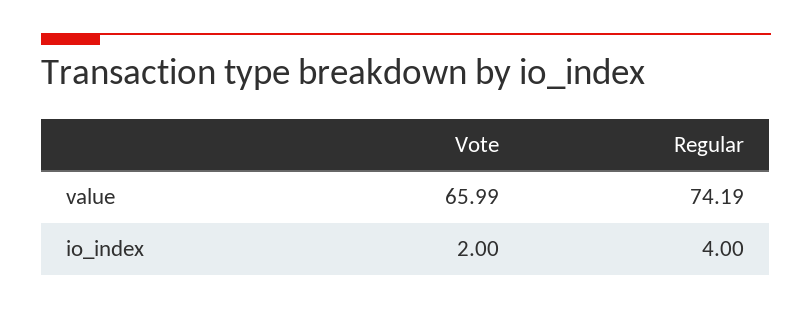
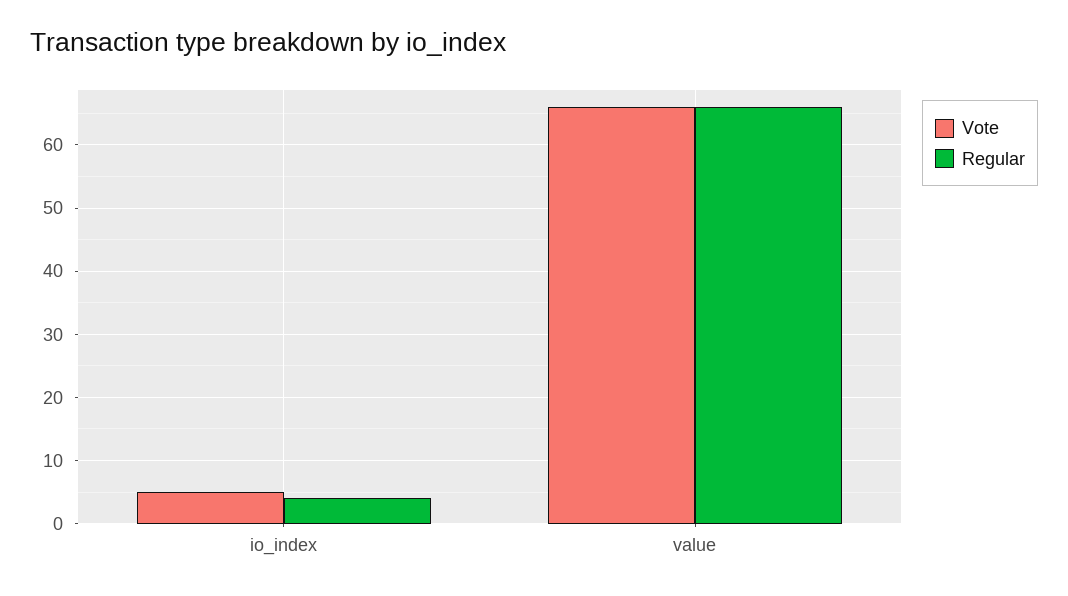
  {
    "Vote": {
      "value": 65.99,
-     "io_index": 2
+     "io_index": 5
    },
    "Regular": {
-     "value": 74.19,
+     "value": 66,
      "io_index": 4
    }
  }

